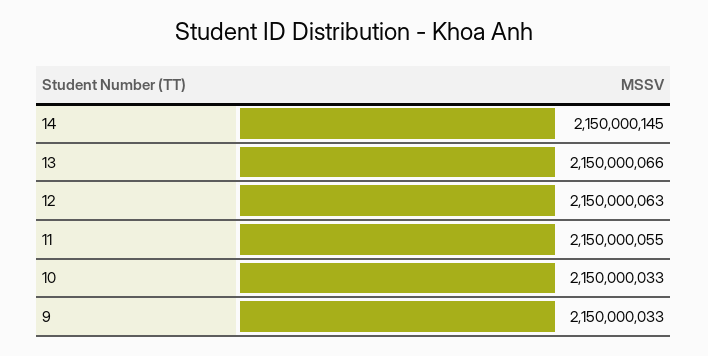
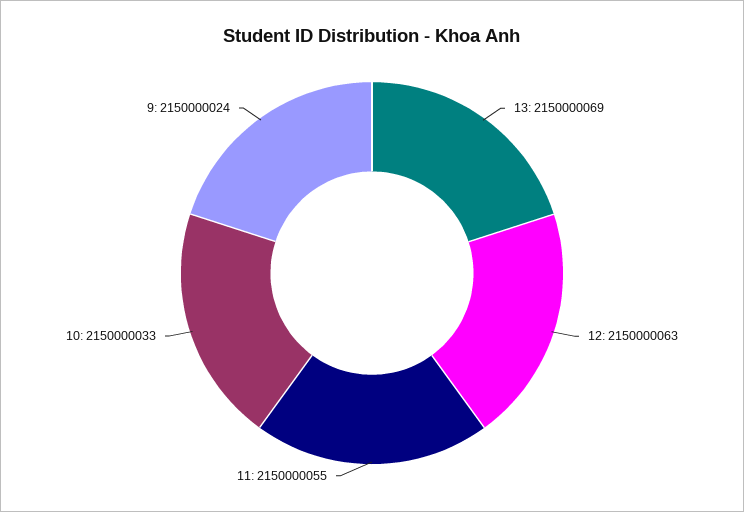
  {
-   "14": 2150000145,
-   "13": 2150000066,
+   "13": 2150000069,
    "12": 2150000063,
    "11": 2150000055,
    "10": 2150000033,
-   "9": 2150000033
+   "9": 2150000024
  }

